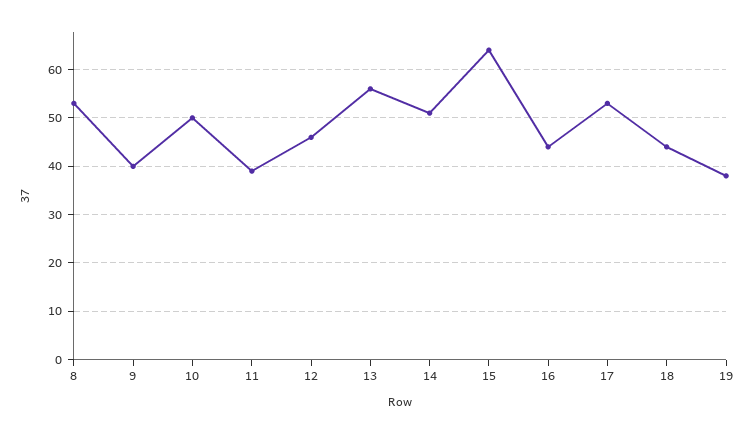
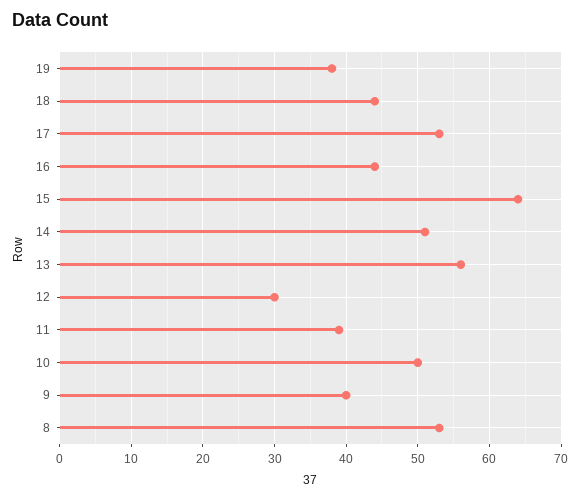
  {
    "8": 53,
    "9": 40,
    "10": 50,
    "11": 39,
-   "12": 45,
+   "12": 30,
    "13": 56,
    "14": 51,
    "15": 64,
    "16": 44,
    "17": 53,
    "18": 44,
    "19": 38
  }

